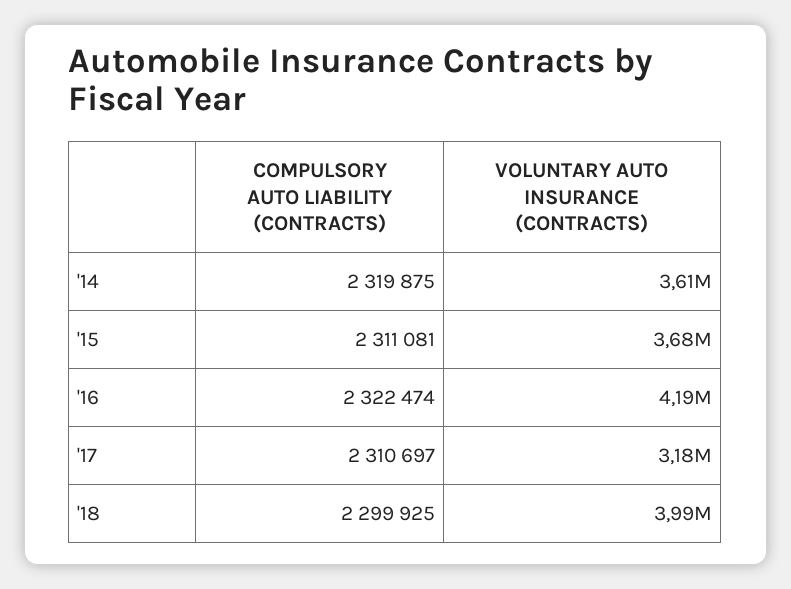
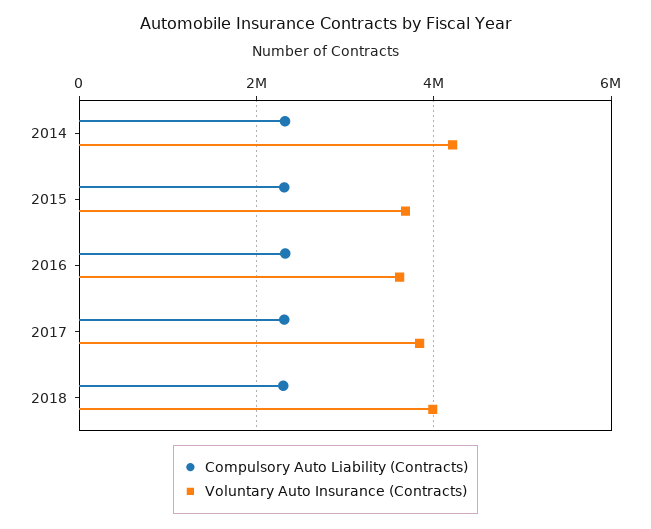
  {
    "COMPULSORY AUTO LIABILITY (CONTRACTS)": {
      "'14": 2319875,
      "'15": 2311081,
      "'16": 2322474,
      "'17": 2310697,
      "'18": 2299925
    },
    "VOLUNTARY AUTO INSURANCE (CONTRACTS)": {
-     "'14": 3610000,
+     "'14": 4200000,
      "'15": 3680000,
-     "'16": 4190000,
+     "'16": 3600000,
-     "'17": 3180000,
+     "'17": 3800000,
      "'18": 3990000
    }
  }

